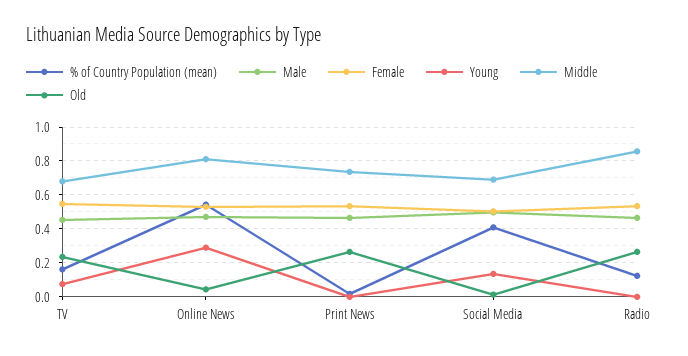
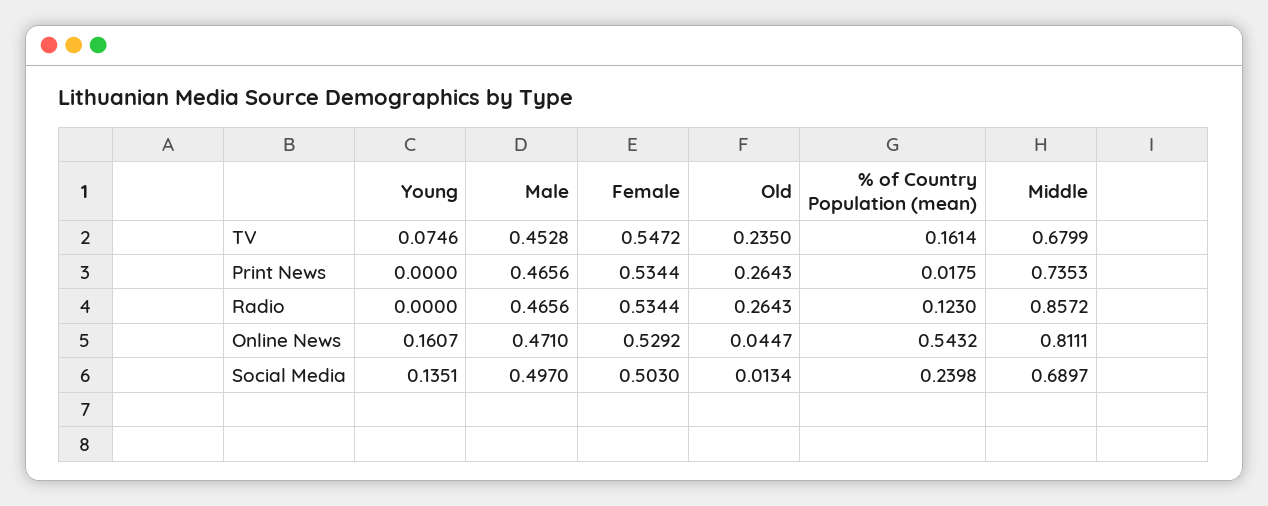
  {
    "% of Country Population (mean)": {
      "TV": 0.1614,
      "Online News": 0.5432,
      "Print News": 0.0175,
-     "Social Media": 0.4,
+     "Social Media": 0.2398,
      "Radio": 0.123
    },
    "Male": {
      "TV": 0.4528,
      "Online News": 0.471,
      "Print News": 0.4656,
      "Social Media": 0.497,
      "Radio": 0.4656
    },
    "Female": {
      "TV": 0.5472,
      "Online News": 0.5292,
      "Print News": 0.5344,
      "Social Media": 0.503,
      "Radio": 0.5344
    },
    "Young": {
      "TV": 0.0746,
-     "Online News": 0.3,
+     "Online News": 0.1607,
      "Print News": 0,
      "Social Media": 0.1351,
      "Radio": 0
    },
    "Middle": {
      "TV": 0.6799,
      "Online News": 0.8111,
      "Print News": 0.7353,
      "Social Media": 0.6897,
      "Radio": 0.8572
    },
    "Old": {
      "TV": 0.235,
      "Online News": 0.0447,
      "Print News": 0.2643,
      "Social Media": 0.0134,
      "Radio": 0.2643
    }
  }

